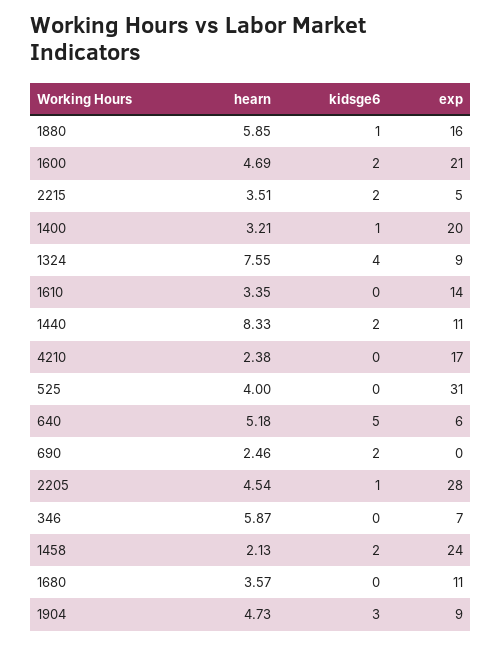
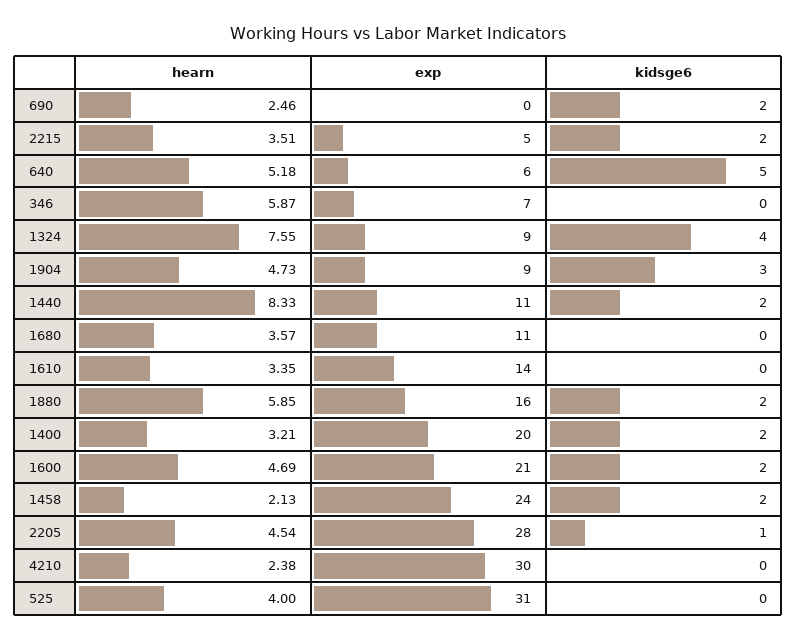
  {
    "hearn": {
      "1880": 5.85,
      "1600": 4.69,
      "2215": 3.51,
      "1400": 3.21,
      "1324": 7.55,
      "1610": 3.35,
      "1440": 8.33,
      "4210": 2.38,
      "525": 4,
      "640": 5.18,
      "690": 2.46,
      "2205": 4.54,
      "346": 5.87,
      "1458": 2.13,
      "1680": 3.57,
      "1904": 4.73
    },
    "kidsge6": {
-     "1880": 1,
+     "1880": 2,
      "1600": 2,
      "2215": 2,
-     "1400": 1,
+     "1400": 2,
      "1324": 4,
      "1610": 0,
      "1440": 2,
      "4210": 0,
      "525": 0,
      "640": 5,
      "690": 2,
      "2205": 1,
      "346": 0,
      "1458": 2,
      "1680": 0,
      "1904": 3
    },
    "exp": {
      "1880": 16,
      "1600": 21,
      "2215": 5,
      "1400": 20,
      "1324": 9,
      "1610": 14,
      "1440": 11,
-     "4210": 17,
+     "4210": 30,
      "525": 31,
      "640": 6,
      "690": 0,
      "2205": 28,
      "346": 7,
      "1458": 24,
      "1680": 11,
      "1904": 9
    }
  }

